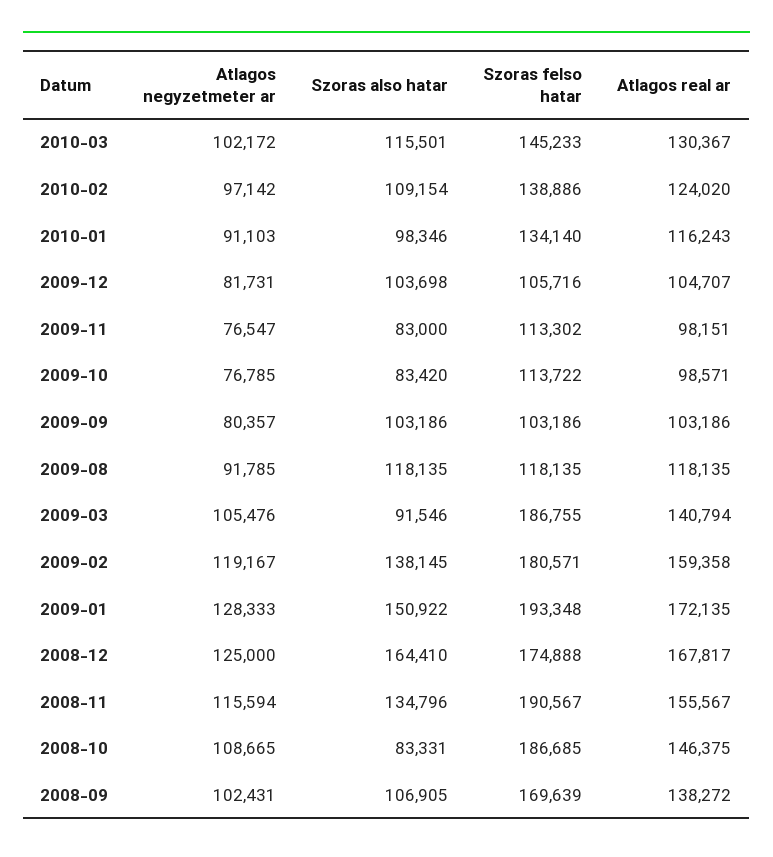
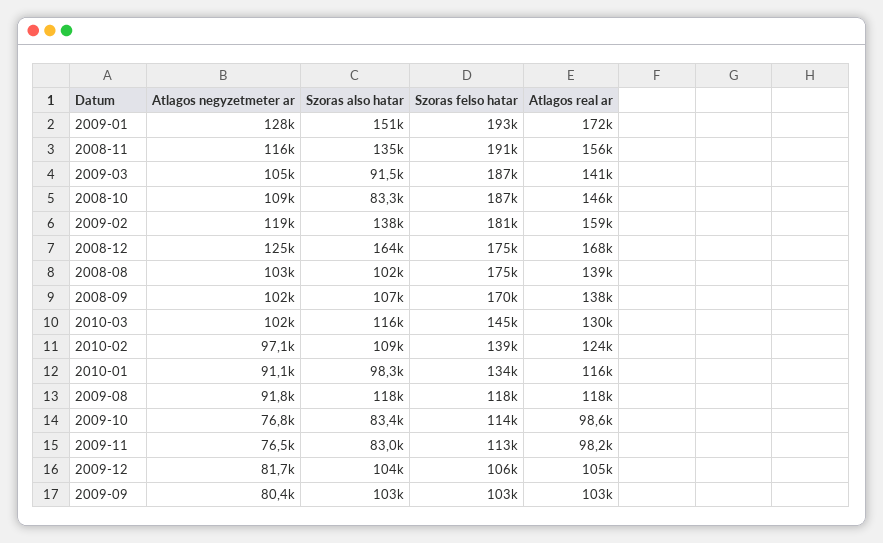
  {
    "Atlagos negyzetmeter ar": {
      "2010-03": 102172,
      "2010-02": 97142,
      "2010-01": 91103,
      "2009-12": 81731,
      "2009-11": 76547,
      "2009-10": 76785,
      "2009-09": 80357,
      "2009-08": 91785,
      "2009-03": 105476,
      "2009-02": 119167,
      "2009-01": 128333,
      "2008-12": 125000,
      "2008-11": 115594,
      "2008-10": 108665,
-     "2008-09": 102431
+     "2008-09": 102431,
+     "2008-08": 103000
    },
    "Szoras also hatar": {
      "2010-03": 115501,
      "2010-02": 109154,
      "2010-01": 98346,
      "2009-12": 103698,
      "2009-11": 83000,
      "2009-10": 83420,
      "2009-09": 103186,
      "2009-08": 118135,
      "2009-03": 91546,
      "2009-02": 138145,
      "2009-01": 150922,
      "2008-12": 164410,
      "2008-11": 134796,
      "2008-10": 83331,
-     "2008-09": 106905
+     "2008-09": 106905,
+     "2008-08": 102000
    },
    "Szoras felso hatar": {
      "2010-03": 145233,
      "2010-02": 138886,
      "2010-01": 134140,
      "2009-12": 105716,
      "2009-11": 113302,
      "2009-10": 113722,
      "2009-09": 103186,
      "2009-08": 118135,
      "2009-03": 186755,
      "2009-02": 180571,
      "2009-01": 193348,
      "2008-12": 174888,
      "2008-11": 190567,
      "2008-10": 186685,
-     "2008-09": 169639
+     "2008-09": 169639,
+     "2008-08": 175000
    },
    "Atlagos real ar": {
      "2010-03": 130367,
      "2010-02": 124020,
      "2010-01": 116243,
      "2009-12": 104707,
      "2009-11": 98151,
      "2009-10": 98571,
      "2009-09": 103186,
      "2009-08": 118135,
      "2009-03": 140794,
      "2009-02": 159358,
      "2009-01": 172135,
      "2008-12": 167817,
      "2008-11": 155567,
      "2008-10": 146375,
-     "2008-09": 138272
+     "2008-09": 138272,
+     "2008-08": 139000
    }
  }

